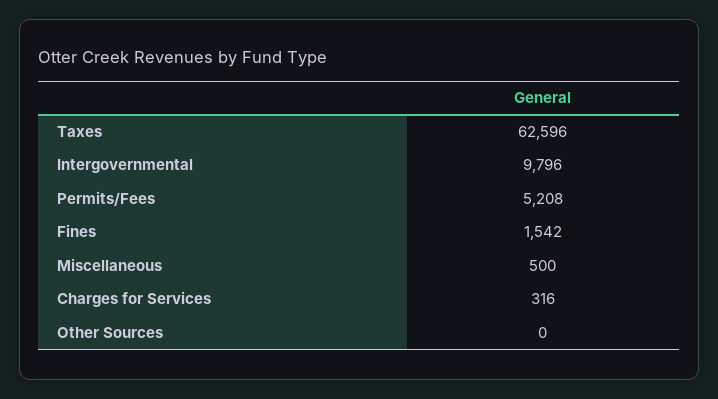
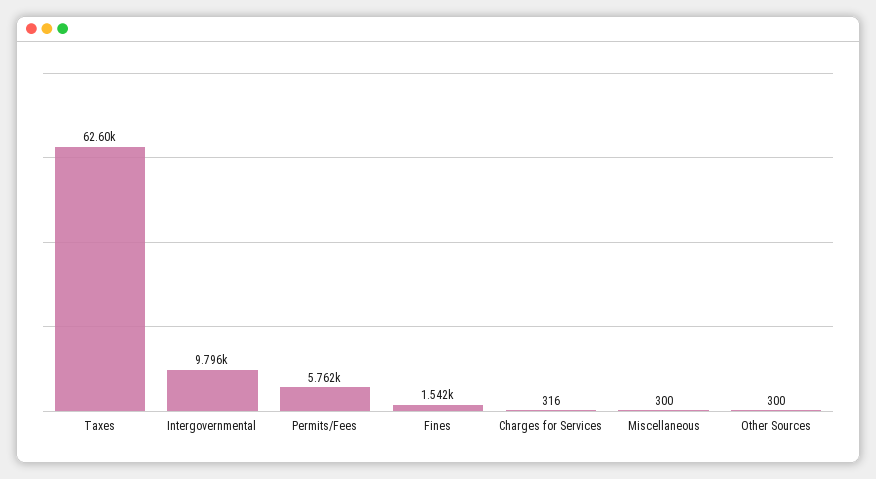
  {
    "Taxes": 62596,
    "Intergovernmental": 9796,
-   "Permits/Fees": 5208,
+   "Permits/Fees": 5762,
    "Fines": 1542,
-   "Miscellaneous": 500,
+   "Miscellaneous": 300,
    "Charges for Services": 316,
-   "Other Sources": 0
+   "Other Sources": 300
  }

